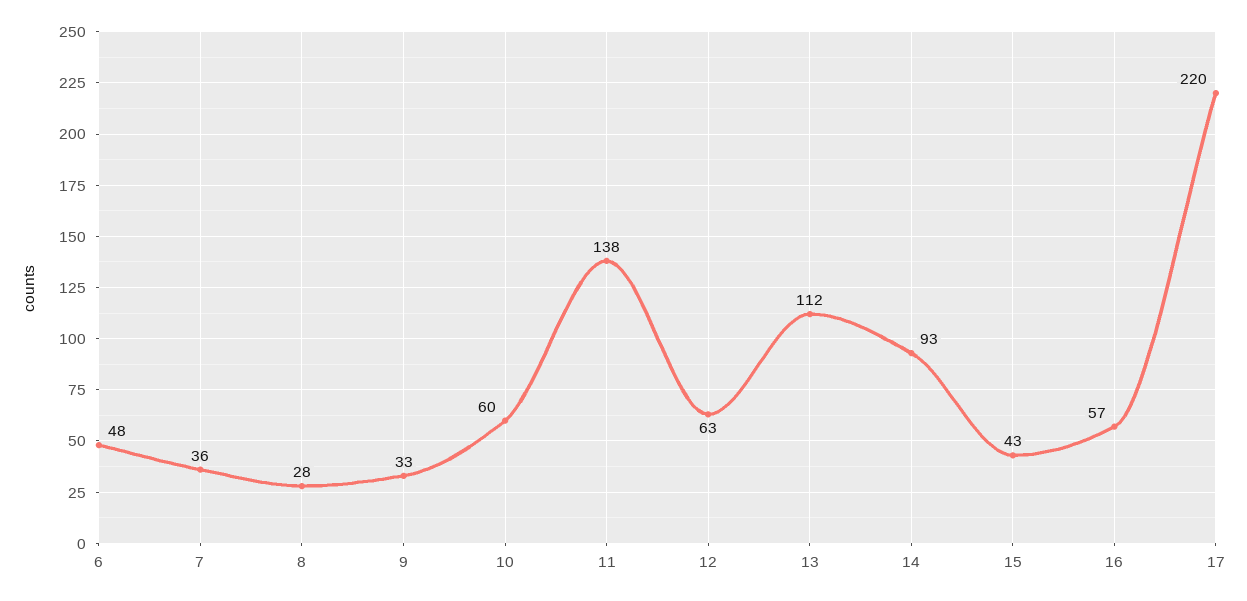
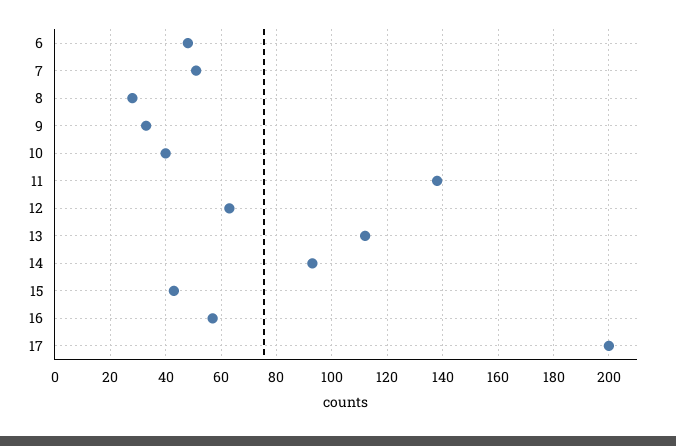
  {
    "6": 48,
-   "7": 36,
+   "7": 50,
    "8": 28,
    "9": 33,
-   "10": 60,
+   "10": 40,
    "11": 138,
    "12": 63,
    "13": 112,
    "14": 93,
    "15": 43,
    "16": 57,
-   "17": 220
+   "17": 200
  }

